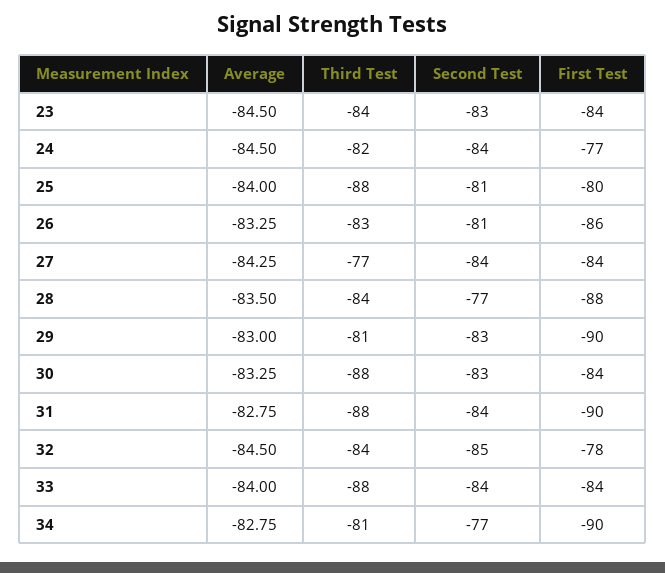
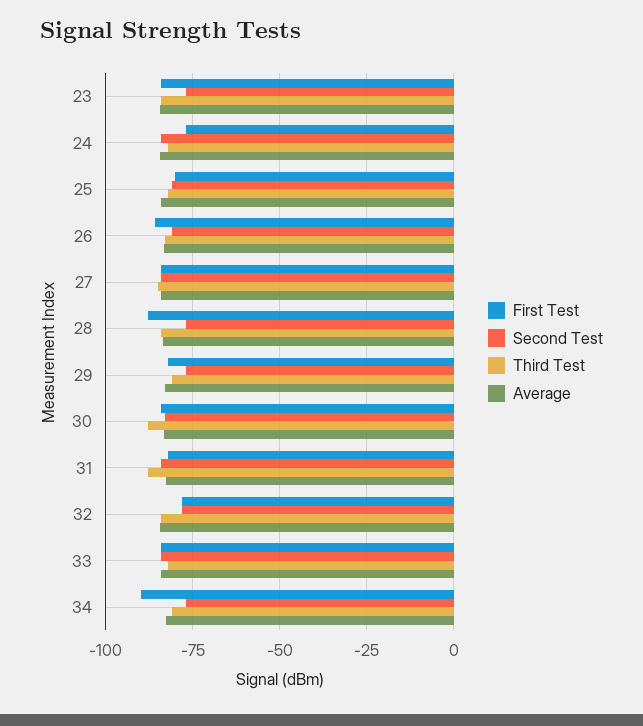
  {
    "Average": {
      "23": -84.5,
      "24": -84.5,
      "25": -84,
      "26": -83.25,
      "27": -84.25,
      "28": -83.5,
      "29": -83,
      "30": -83.25,
      "31": -82.75,
      "32": -84.5,
      "33": -84,
      "34": -82.75
    },
    "Third Test": {
      "23": -84,
      "24": -82,
-     "25": -88,
+     "25": -82.5,
      "26": -83,
-     "27": -77,
+     "27": -85,
      "28": -84,
      "29": -81,
      "30": -88,
      "31": -88,
      "32": -84,
-     "33": -88,
+     "33": -82.5,
      "34": -81
    },
    "Second Test": {
-     "23": -83,
+     "23": -77.5,
      "24": -84,
      "25": -81,
      "26": -81,
      "27": -84,
      "28": -77,
-     "29": -83,
+     "29": -77.5,
      "30": -83,
      "31": -84,
-     "32": -85,
+     "32": -77.5,
      "33": -84,
      "34": -77
    },
    "First Test": {
      "23": -84,
      "24": -77,
      "25": -80,
      "26": -86,
      "27": -84,
      "28": -88,
-     "29": -90,
+     "29": -82.5,
      "30": -84,
-     "31": -90,
+     "31": -82.5,
      "32": -78,
      "33": -84,
      "34": -90
    }
  }

